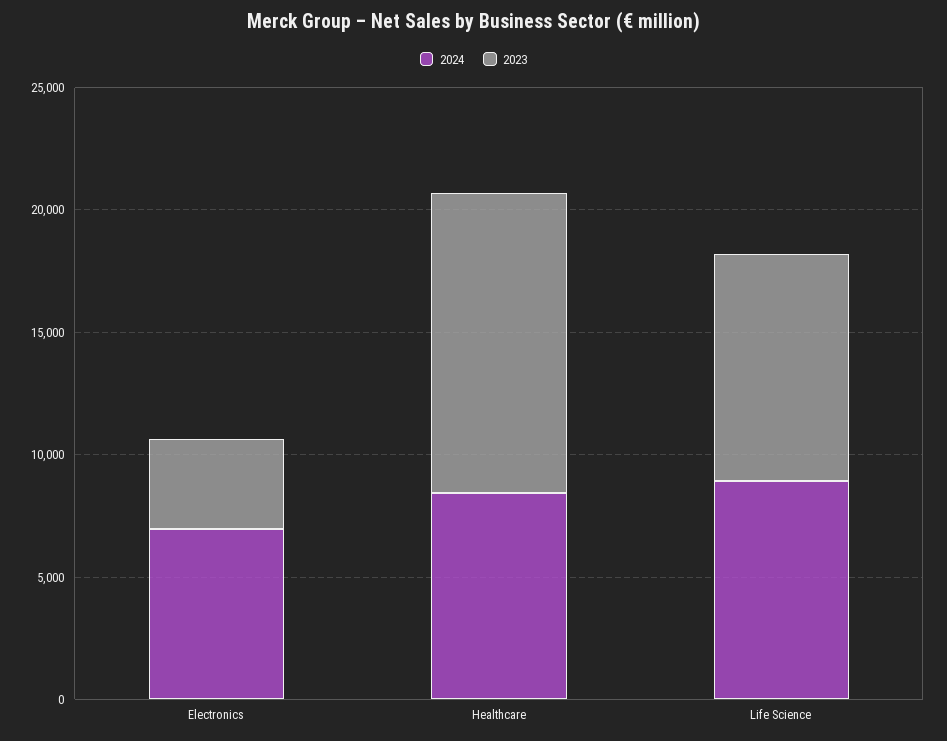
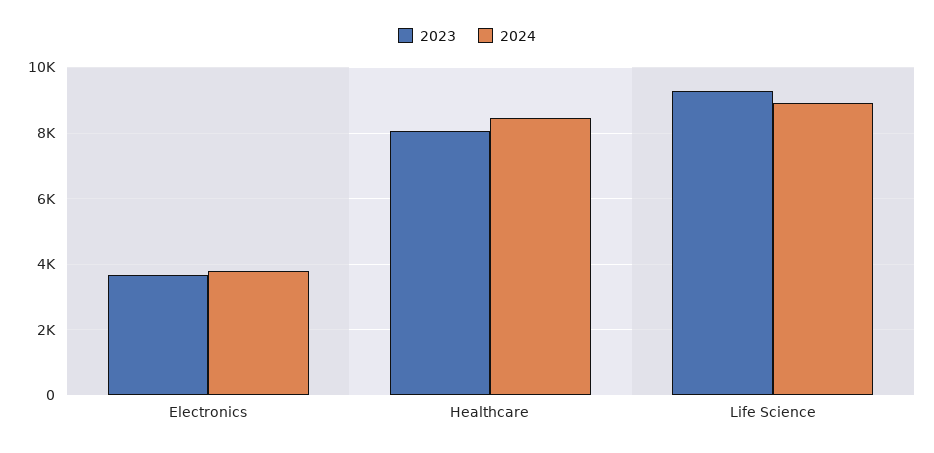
  {
    "2024": {
-     "Electronics": 7000,
+     "Electronics": 3800,
      "Healthcare": 8400,
      "Life Science": 9000
    },
    "2023": {
      "Electronics": 3600,
-     "Healthcare": 12000,
+     "Healthcare": 8000,
      "Life Science": 9200
    }
  }

